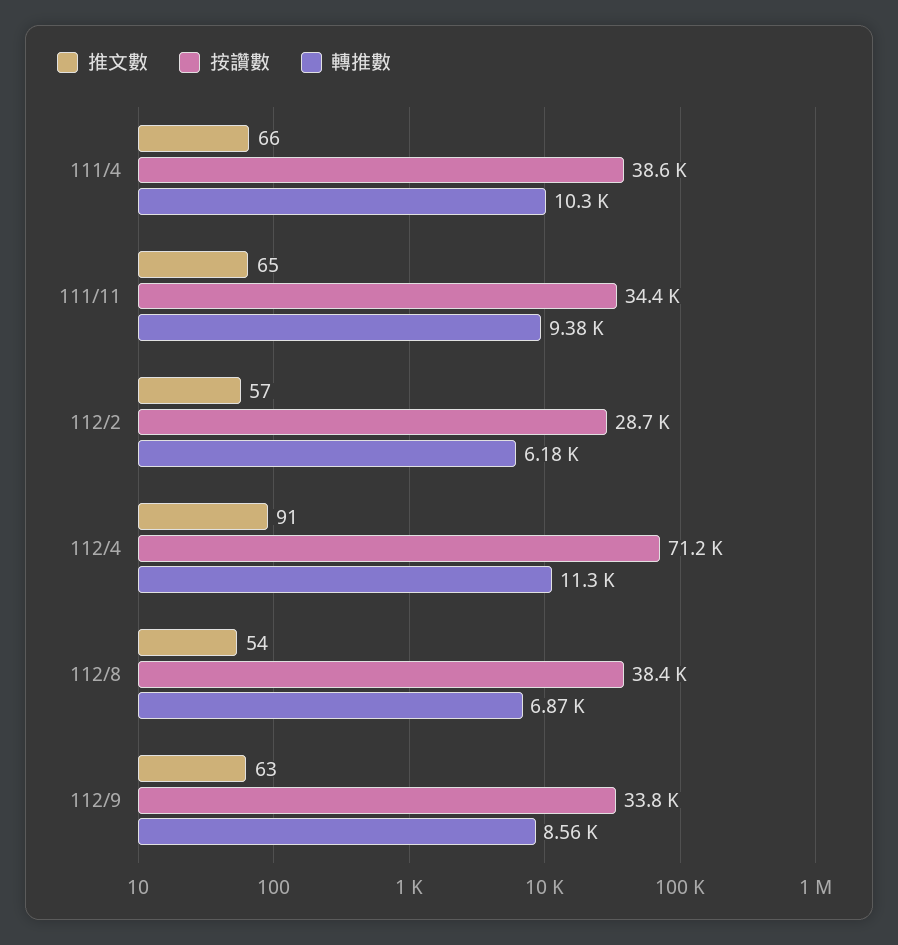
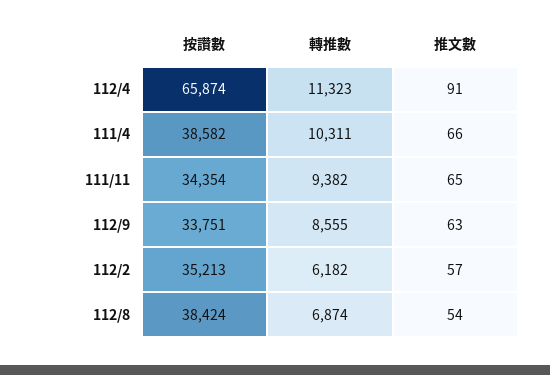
  {
    "推文數": {
      "111/4": 66,
      "111/11": 65,
      "112/2": 57,
      "112/4": 91,
      "112/8": 54,
      "112/9": 63
    },
    "按讚數": {
      "111/4": 38582,
      "111/11": 34354,
-     "112/2": 28700,
+     "112/2": 35213,
-     "112/4": 71200,
+     "112/4": 65874,
      "112/8": 38424,
      "112/9": 33751
    },
    "轉推數": {
      "111/4": 10311,
      "111/11": 9382,
      "112/2": 6182,
      "112/4": 11323,
      "112/8": 6874,
      "112/9": 8555
    }
  }

